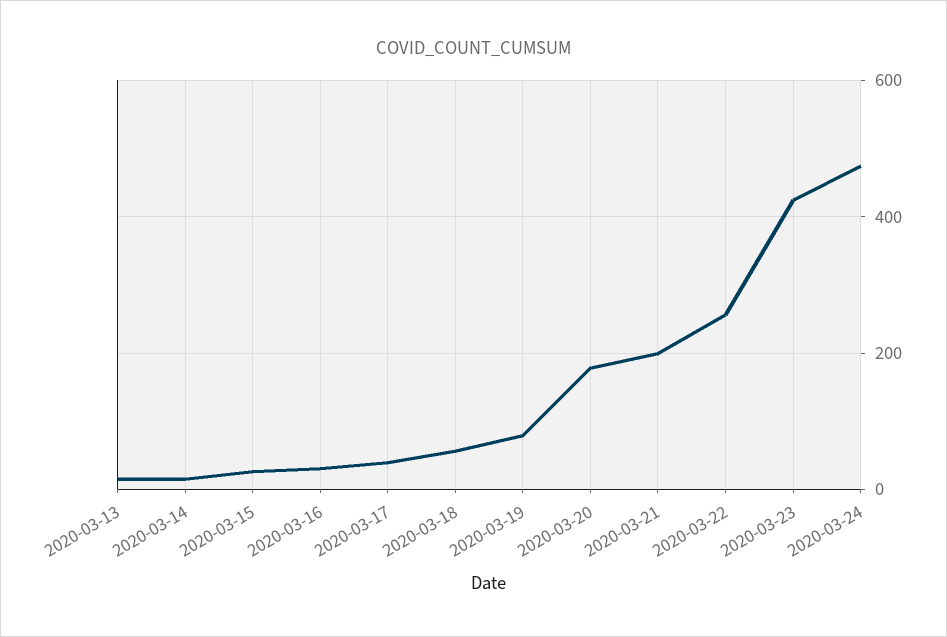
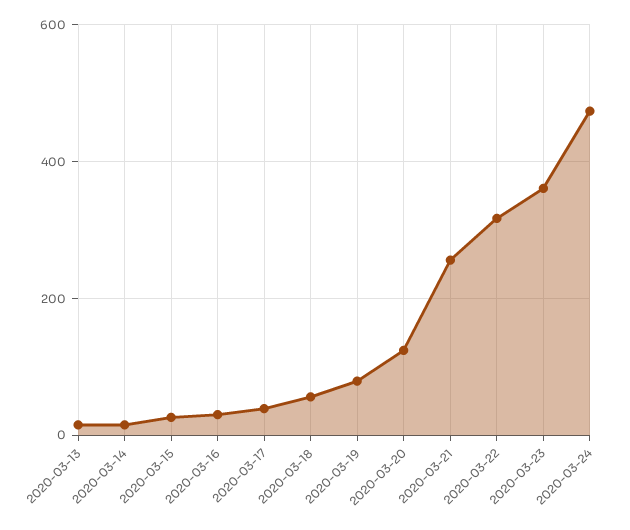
  {
    "2020-03-13": 20,
    "2020-03-14": 20,
    "2020-03-15": 20,
    "2020-03-16": 40,
    "2020-03-17": 40,
    "2020-03-18": 60,
    "2020-03-19": 80,
-   "2020-03-20": 180,
+   "2020-03-20": 120,
-   "2020-03-21": 200,
+   "2020-03-21": 260,
-   "2020-03-22": 260,
+   "2020-03-22": 320,
-   "2020-03-23": 420,
+   "2020-03-23": 360,
    "2020-03-24": 480
  }

